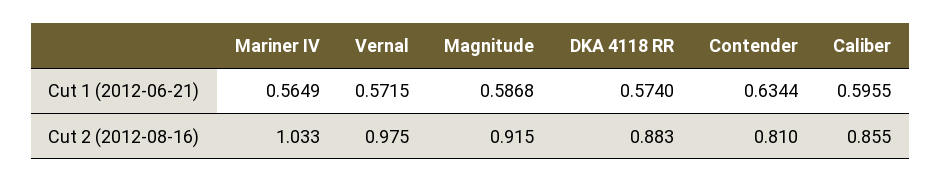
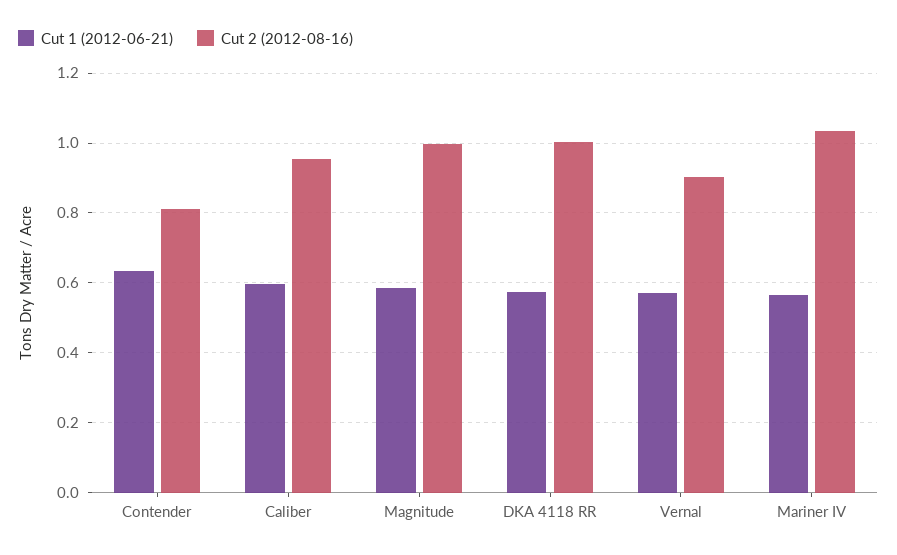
  {
    "Cut 1 (2012-06-21)": {
      "Mariner IV": 0.5649,
      "Vernal": 0.5715,
      "Magnitude": 0.5868,
      "DKA 4118 RR": 0.574,
      "Contender": 0.6344,
      "Caliber": 0.5955
    },
    "Cut 2 (2012-08-16)": {
      "Mariner IV": 1.033,
-     "Vernal": 0.975,
+     "Vernal": 0.9,
-     "Magnitude": 0.915,
+     "Magnitude": 1,
-     "DKA 4118 RR": 0.883,
+     "DKA 4118 RR": 1,
      "Contender": 0.81,
-     "Caliber": 0.855
+     "Caliber": 0.96
    }
  }

